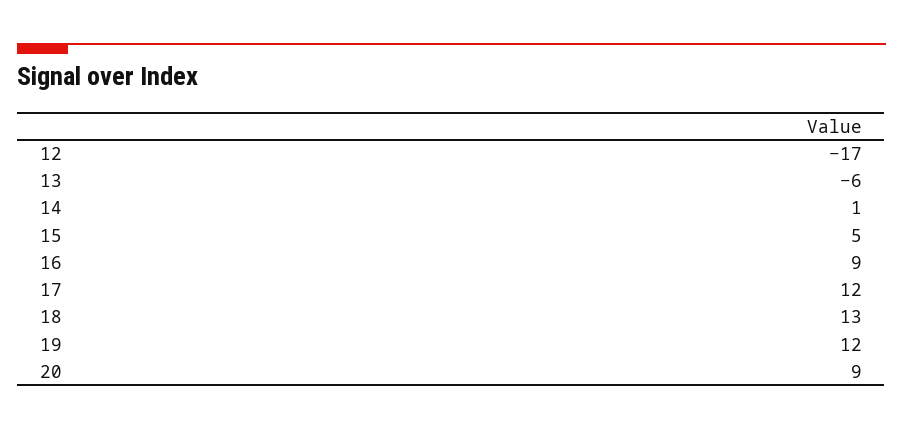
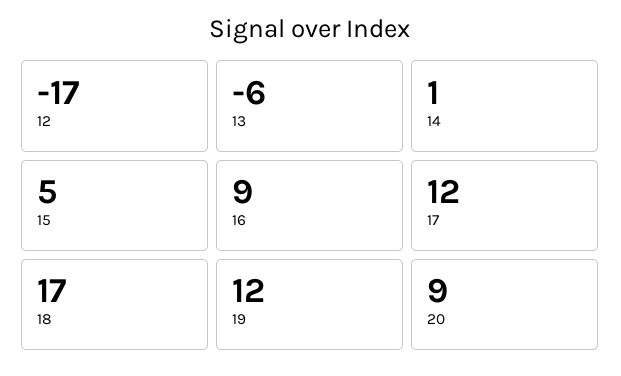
  {
    "12": -17,
    "13": -6,
    "14": 1,
    "15": 5,
    "16": 9,
    "17": 12,
-   "18": 13,
+   "18": 17,
    "19": 12,
    "20": 9
  }

